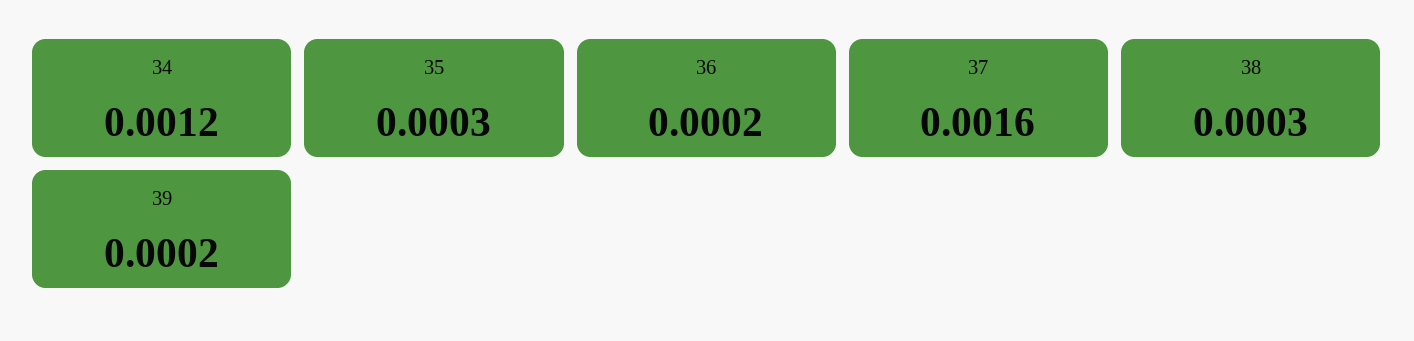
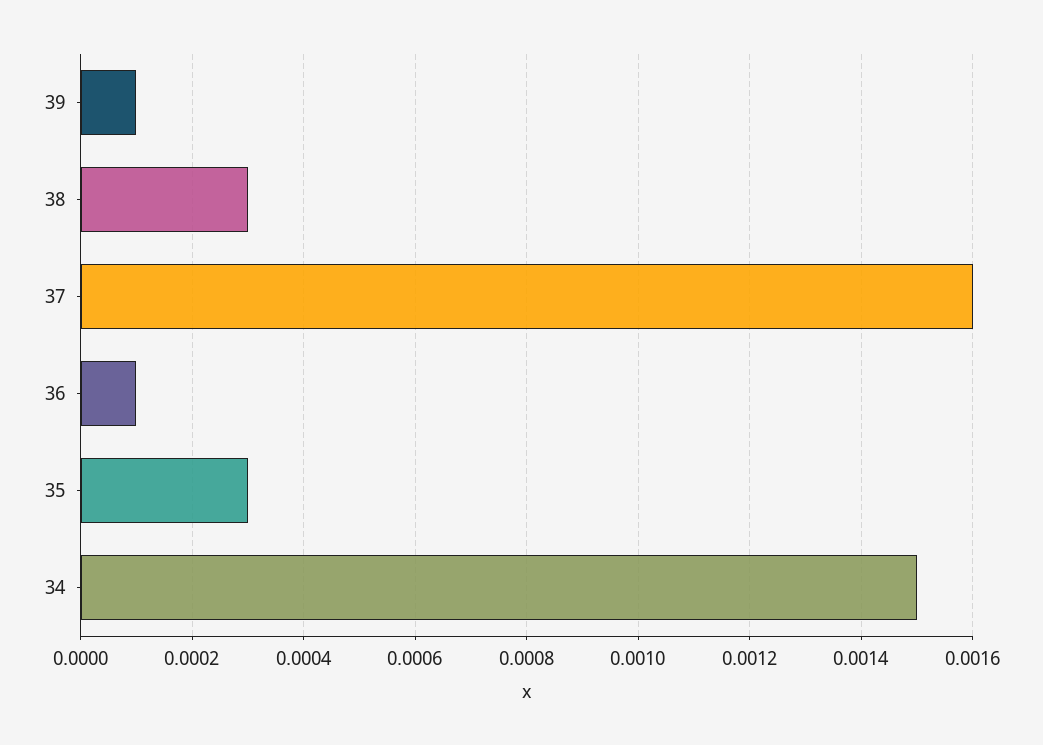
  {
-   "34": 0.0012,
+   "34": 0.0015,
    "35": 0.0003,
-   "36": 0.0002,
+   "36": 0.0001,
    "37": 0.0016,
    "38": 0.0003,
-   "39": 0.0002
+   "39": 0.0001
  }

